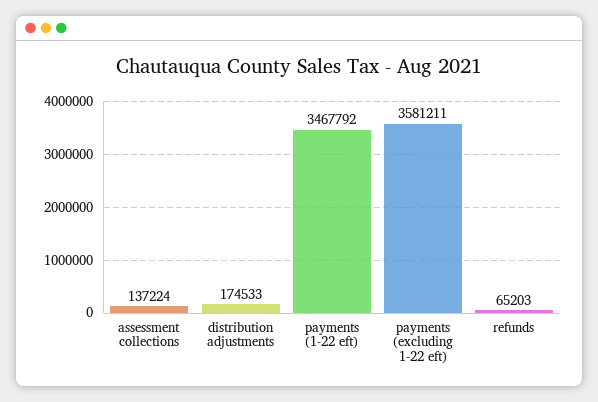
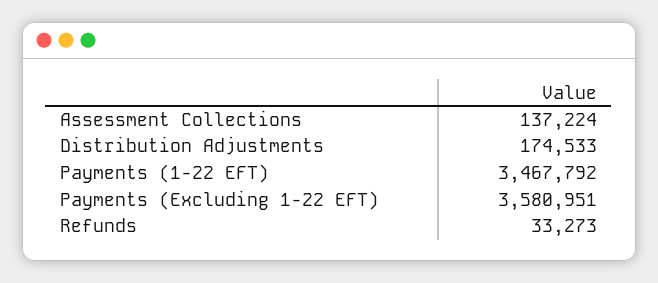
  {
    "assessment collections": 137224,
    "distribution adjustments": 174533,
    "payments (1-22 eft)": 3467792,
-   "payments (excluding 1-22 eft)": 3581211,
+   "payments (excluding 1-22 eft)": 3580951,
-   "refunds": 65203
+   "refunds": 33273
  }

